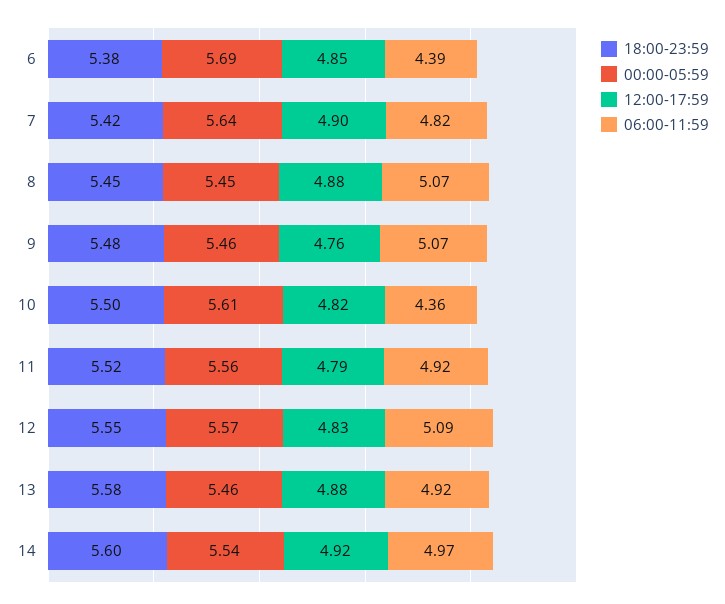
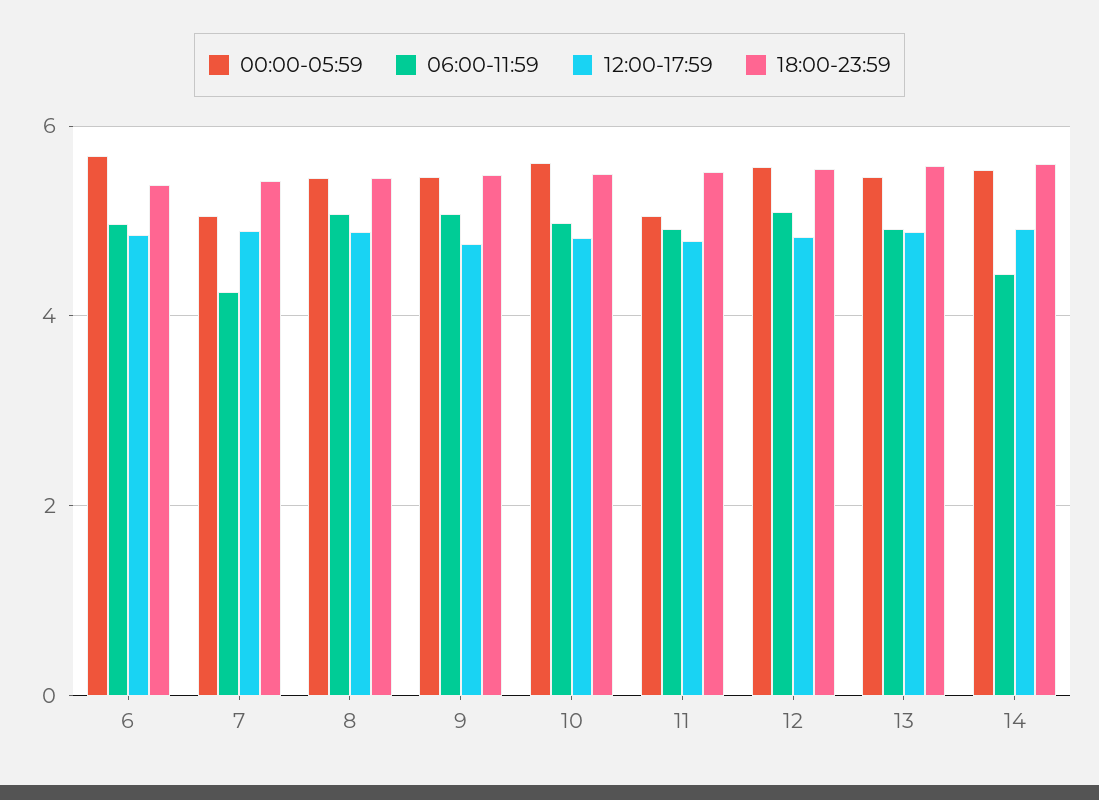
  {
    "18:00-23:59": {
      "6": 5.38,
      "7": 5.42,
      "8": 5.45,
      "9": 5.48,
      "10": 5.5,
      "11": 5.52,
      "12": 5.55,
      "13": 5.58,
      "14": 5.6
    },
    "00:00-05:59": {
      "6": 5.69,
-     "7": 5.64,
+     "7": 5,
      "8": 5.45,
      "9": 5.46,
      "10": 5.61,
-     "11": 5.56,
+     "11": 5,
      "12": 5.57,
      "13": 5.46,
      "14": 5.54
    },
    "12:00-17:59": {
      "6": 4.85,
      "7": 4.9,
      "8": 4.88,
      "9": 4.76,
      "10": 4.82,
      "11": 4.79,
      "12": 4.83,
      "13": 4.88,
      "14": 4.92
    },
    "06:00-11:59": {
-     "6": 4.39,
+     "6": 5,
-     "7": 4.82,
+     "7": 4.2,
      "8": 5.07,
      "9": 5.07,
-     "10": 4.36,
+     "10": 5,
      "11": 4.92,
      "12": 5.09,
      "13": 4.92,
-     "14": 4.97
+     "14": 4.4
    }
  }

